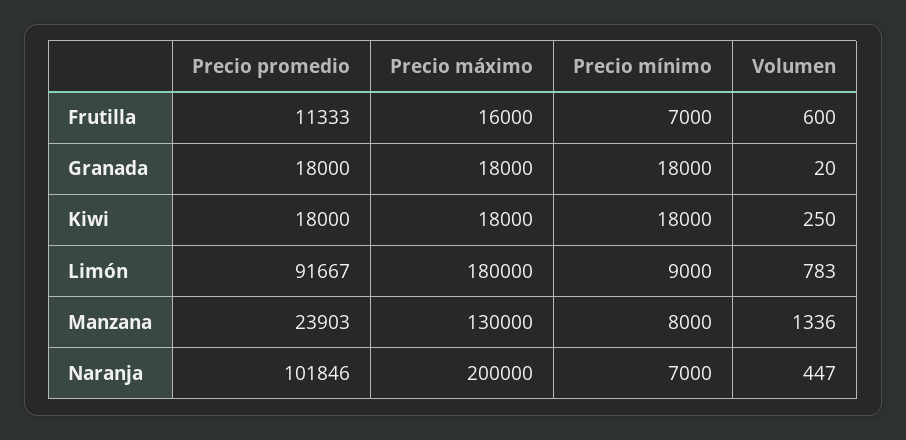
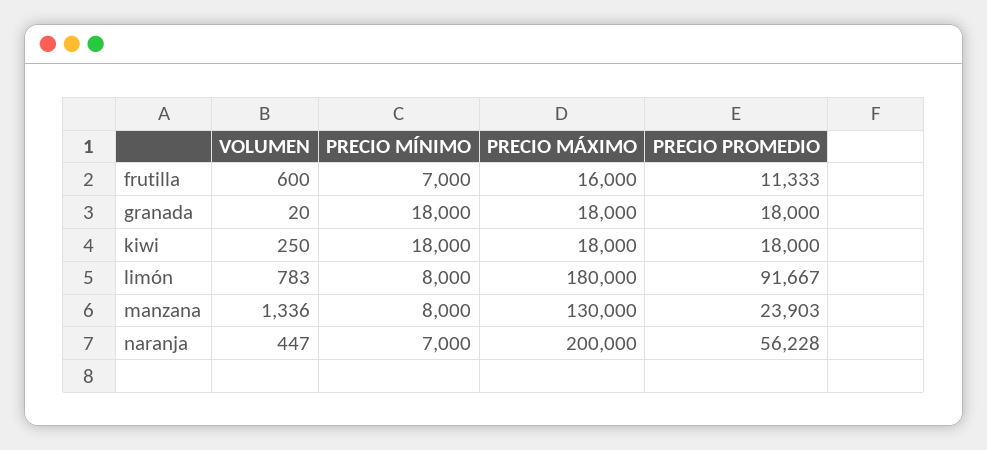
  {
    "Precio promedio": {
      "Frutilla": 11333,
      "Granada": 18000,
      "Kiwi": 18000,
      "Limón": 91667,
      "Manzana": 23903,
-     "Naranja": 101846
+     "Naranja": 56228
    },
    "Precio máximo": {
      "Frutilla": 16000,
      "Granada": 18000,
      "Kiwi": 18000,
      "Limón": 180000,
      "Manzana": 130000,
      "Naranja": 200000
    },
    "Precio mínimo": {
      "Frutilla": 7000,
      "Granada": 18000,
      "Kiwi": 18000,
-     "Limón": 9000,
+     "Limón": 8000,
      "Manzana": 8000,
      "Naranja": 7000
    },
    "Volumen": {
      "Frutilla": 600,
      "Granada": 20,
      "Kiwi": 250,
      "Limón": 783,
      "Manzana": 1336,
      "Naranja": 447
    }
  }

